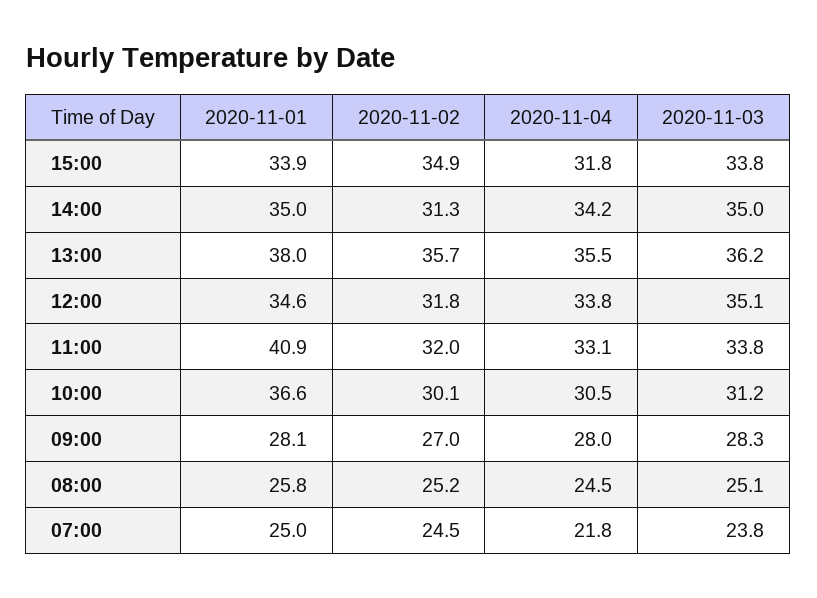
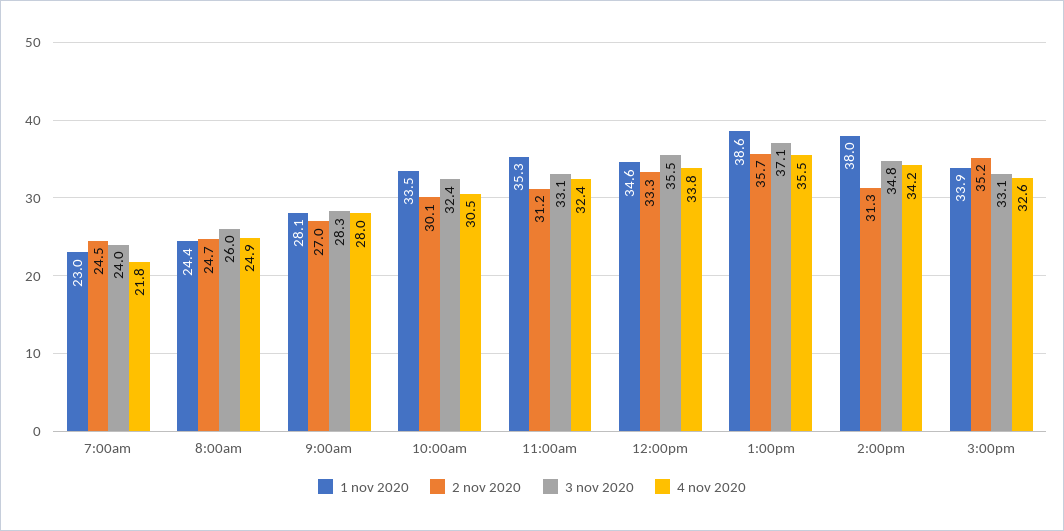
  {
    "2020-11-01": {
      "15:00": 33.9,
-     "14:00": 35,
+     "14:00": 38,
-     "13:00": 38,
+     "13:00": 38.6,
      "12:00": 34.6,
-     "11:00": 40.9,
+     "11:00": 35.3,
-     "10:00": 36.6,
+     "10:00": 33.5,
      "09:00": 28.1,
-     "08:00": 25.8,
+     "08:00": 24.4,
-     "07:00": 25
+     "07:00": 23
    },
    "2020-11-02": {
-     "15:00": 34.9,
+     "15:00": 35.2,
      "14:00": 31.3,
      "13:00": 35.7,
-     "12:00": 31.8,
+     "12:00": 33.3,
-     "11:00": 32,
+     "11:00": 31.2,
      "10:00": 30.1,
      "09:00": 27,
-     "08:00": 25.2,
+     "08:00": 24.7,
      "07:00": 24.5
    },
    "2020-11-04": {
-     "15:00": 31.8,
+     "15:00": 32.6,
      "14:00": 34.2,
      "13:00": 35.5,
      "12:00": 33.8,
-     "11:00": 33.1,
+     "11:00": 32.4,
      "10:00": 30.5,
      "09:00": 28,
-     "08:00": 24.5,
+     "08:00": 24.9,
      "07:00": 21.8
    },
    "2020-11-03": {
-     "15:00": 33.8,
+     "15:00": 33.1,
-     "14:00": 35,
+     "14:00": 34.8,
-     "13:00": 36.2,
+     "13:00": 37.1,
-     "12:00": 35.1,
+     "12:00": 35.5,
-     "11:00": 33.8,
+     "11:00": 33.1,
-     "10:00": 31.2,
+     "10:00": 32.4,
      "09:00": 28.3,
-     "08:00": 25.1,
+     "08:00": 26,
-     "07:00": 23.8
+     "07:00": 24
    }
  }

